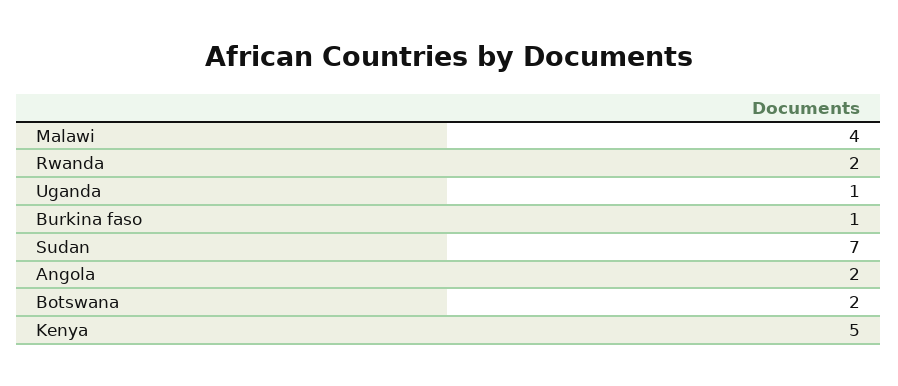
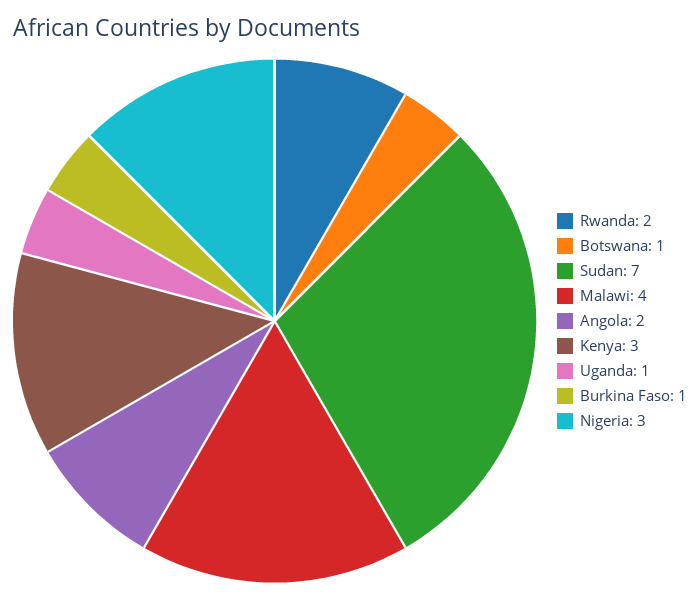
  {
    "Malawi": 4,
    "Rwanda": 2,
    "Uganda": 1,
    "Burkina faso": 1,
    "Sudan": 7,
    "Angola": 2,
-   "Botswana": 2,
+   "Botswana": 1,
-   "Kenya": 5
+   "Kenya": 3,
+   "Nigeria": 3
  }

